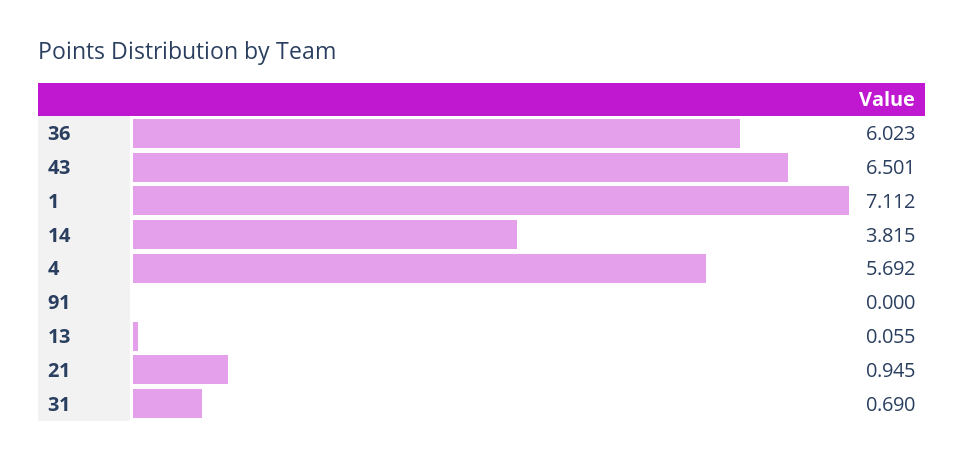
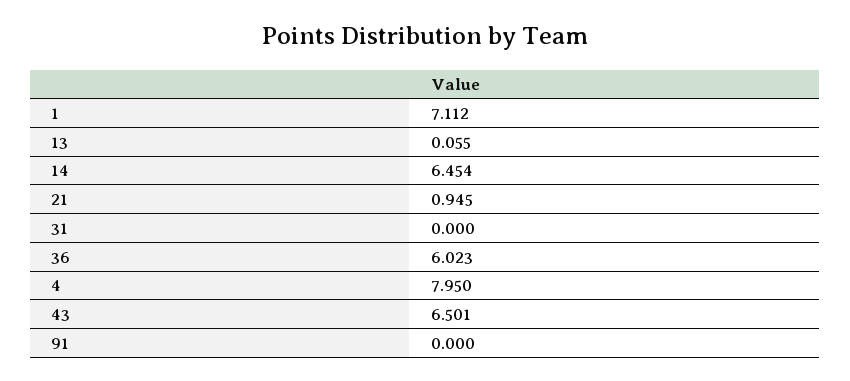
  {
    "36": 6.023,
    "43": 6.501,
    "1": 7.112,
-   "14": 3.815,
+   "14": 6.454,
-   "4": 5.692,
+   "4": 7.95,
    "91": 0,
    "13": 0.055,
    "21": 0.945,
-   "31": 0.69
+   "31": 0
  }

